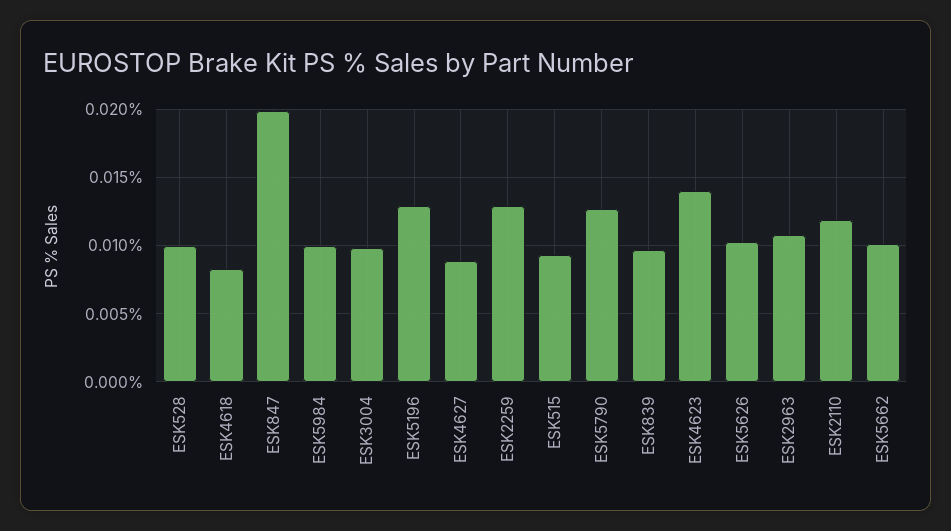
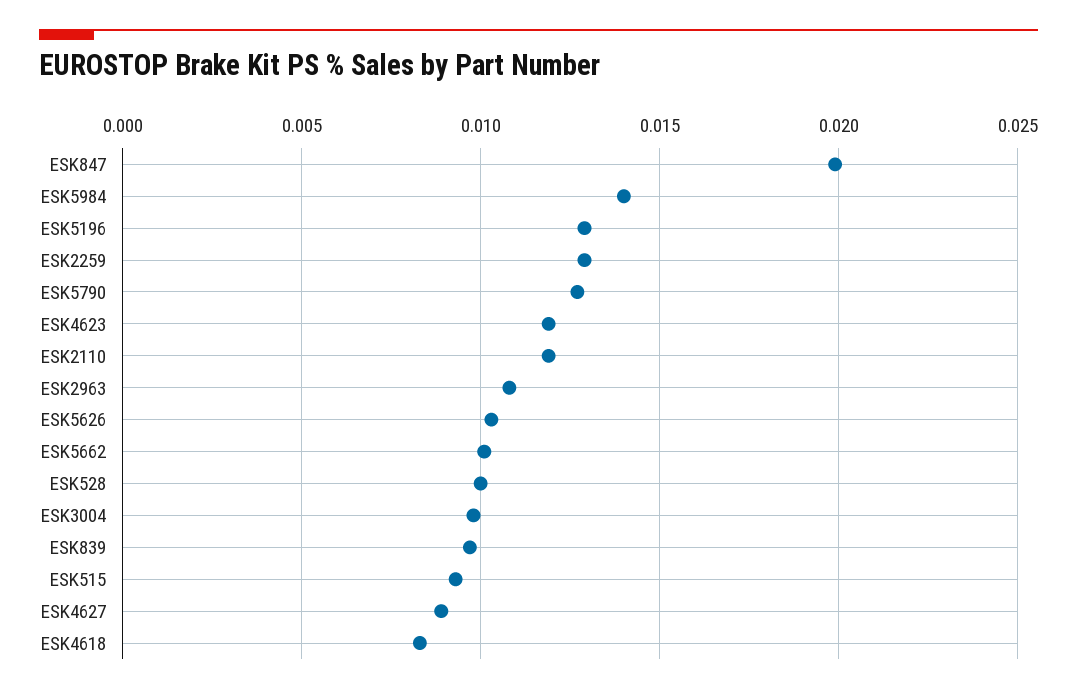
  {
    "ESK528": 0.01,
    "ESK4618": 0.0085,
    "ESK847": 0.02,
-   "ESK5984": 0.01,
+   "ESK5984": 0.014,
    "ESK3004": 0.01,
    "ESK5196": 0.013,
    "ESK4627": 0.009,
    "ESK2259": 0.013,
    "ESK515": 0.0095,
    "ESK5790": 0.0125,
    "ESK839": 0.0095,
-   "ESK4623": 0.014,
+   "ESK4623": 0.012,
    "ESK5626": 0.0105,
    "ESK2963": 0.011,
    "ESK2110": 0.012,
    "ESK5662": 0.01
  }

